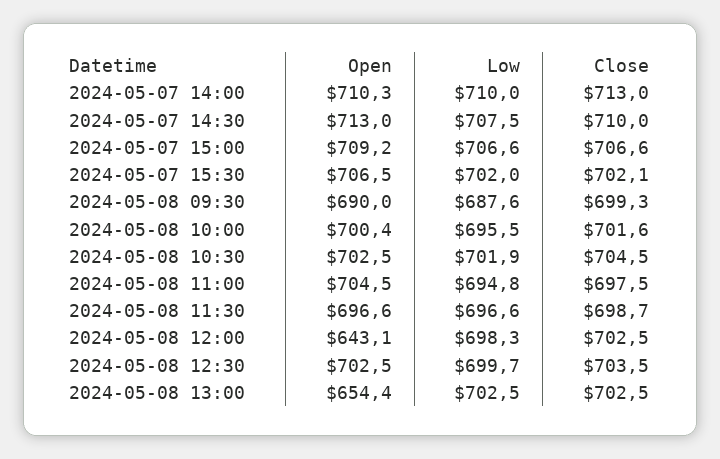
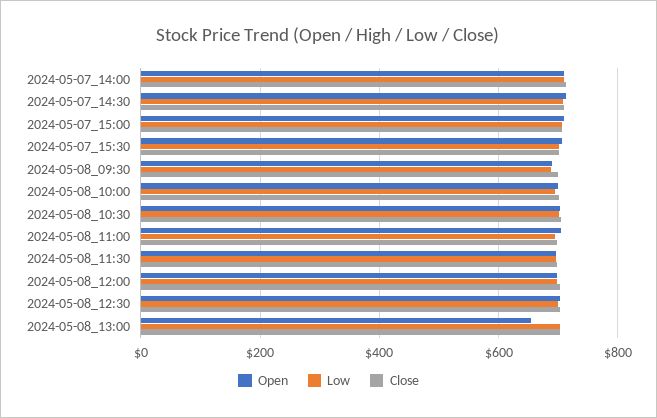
  {
    "Open": {
      "2024-05-07 14:00": 710.3,
      "2024-05-07 14:30": 713,
      "2024-05-07 15:00": 709.2,
      "2024-05-07 15:30": 706.5,
      "2024-05-08 09:30": 690,
      "2024-05-08 10:00": 700.4,
      "2024-05-08 10:30": 702.5,
      "2024-05-08 11:00": 704.5,
      "2024-05-08 11:30": 696.6,
-     "2024-05-08 12:00": 643.1,
+     "2024-05-08 12:00": 700,
      "2024-05-08 12:30": 702.5,
      "2024-05-08 13:00": 654.4
    },
    "Low": {
      "2024-05-07 14:00": 710,
      "2024-05-07 14:30": 707.5,
      "2024-05-07 15:00": 706.6,
      "2024-05-07 15:30": 702,
      "2024-05-08 09:30": 687.6,
      "2024-05-08 10:00": 695.5,
      "2024-05-08 10:30": 701.9,
      "2024-05-08 11:00": 694.8,
      "2024-05-08 11:30": 696.6,
      "2024-05-08 12:00": 698.3,
      "2024-05-08 12:30": 699.7,
      "2024-05-08 13:00": 702.5
    },
    "Close": {
      "2024-05-07 14:00": 713,
      "2024-05-07 14:30": 710,
      "2024-05-07 15:00": 706.6,
      "2024-05-07 15:30": 702.1,
      "2024-05-08 09:30": 699.3,
      "2024-05-08 10:00": 701.6,
      "2024-05-08 10:30": 704.5,
      "2024-05-08 11:00": 697.5,
      "2024-05-08 11:30": 698.7,
      "2024-05-08 12:00": 702.5,
      "2024-05-08 12:30": 703.5,
      "2024-05-08 13:00": 702.5
    }
  }

